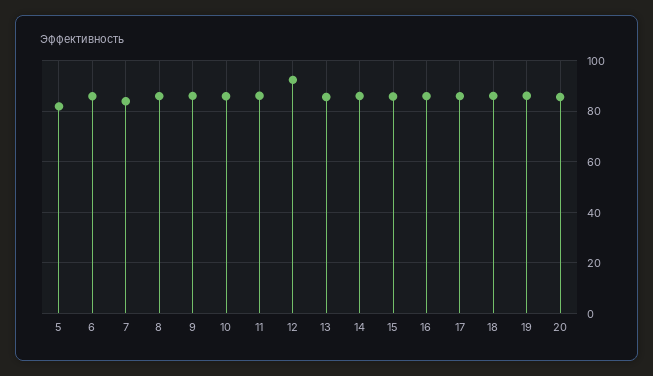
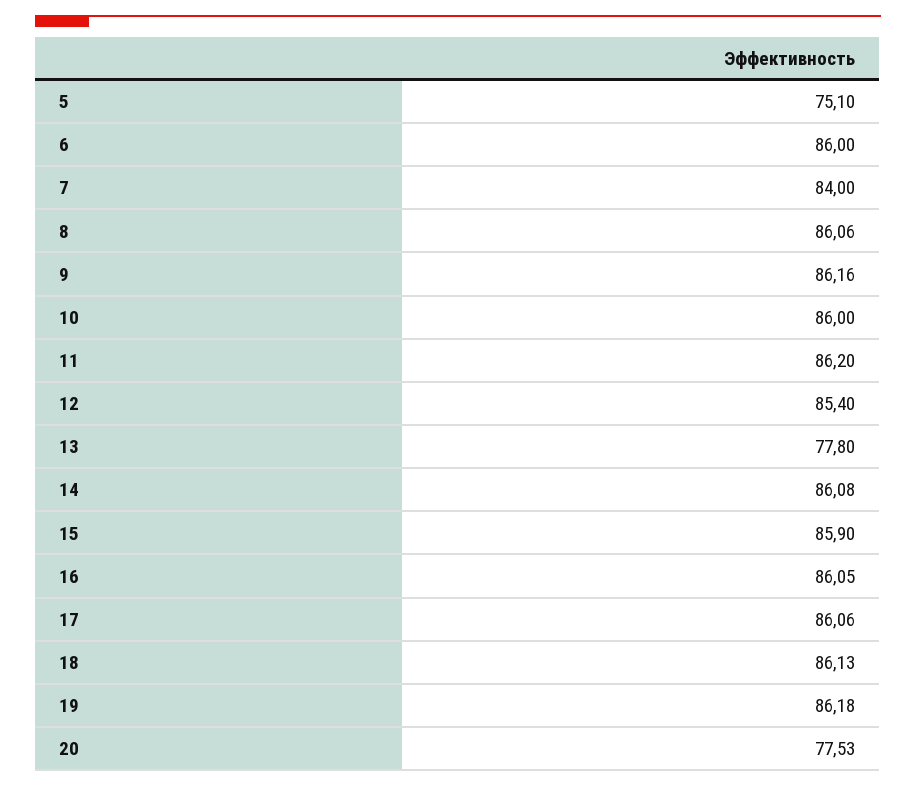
  {
-   "5": 82.5,
+   "5": 75.1,
    "6": 86,
    "7": 84,
    "8": 86.06,
    "9": 86.16,
    "10": 86,
    "11": 86.2,
-   "12": 92.5,
+   "12": 85.4,
-   "13": 85,
+   "13": 77.8,
    "14": 86.08,
    "15": 85.9,
    "16": 86.05,
    "17": 86.06,
    "18": 86.13,
    "19": 86.18,
-   "20": 85
+   "20": 77.53
  }

